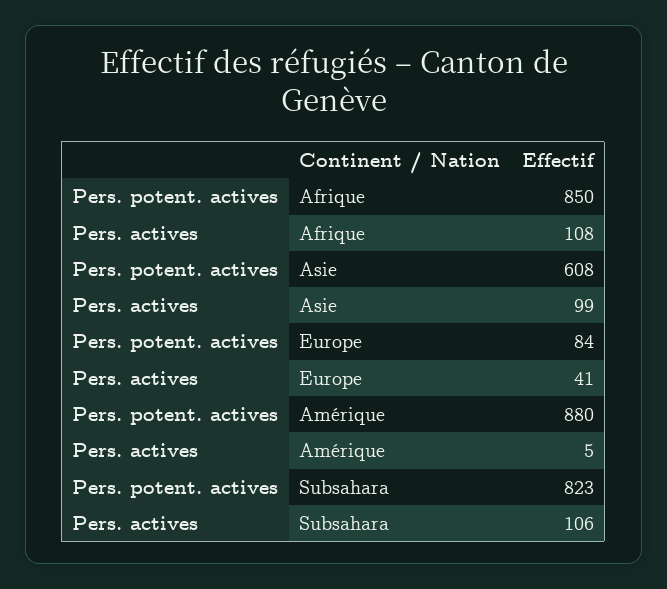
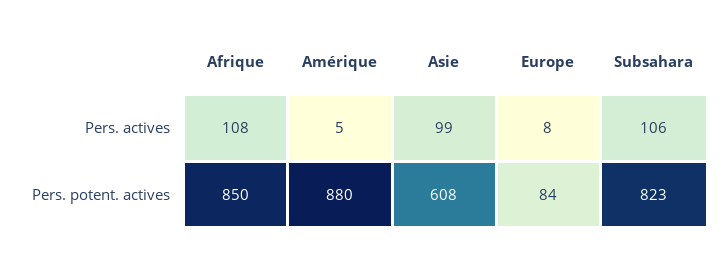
  {
    "Pers. potent. actives": {
      "Afrique": 850,
      "Asie": 608,
      "Europe": 84,
      "Amérique": 880,
      "Subsahara": 823
    },
    "Pers. actives": {
      "Afrique": 108,
      "Asie": 99,
-     "Europe": 41,
+     "Europe": 8,
      "Amérique": 5,
      "Subsahara": 106
    }
  }

